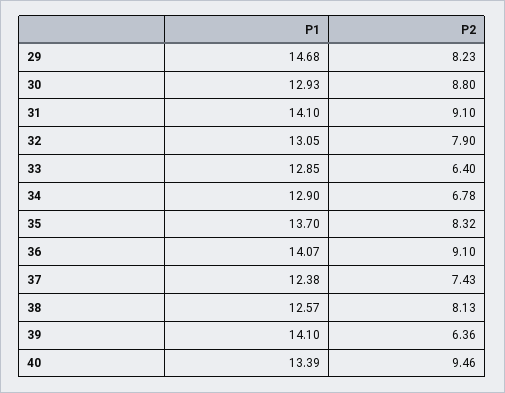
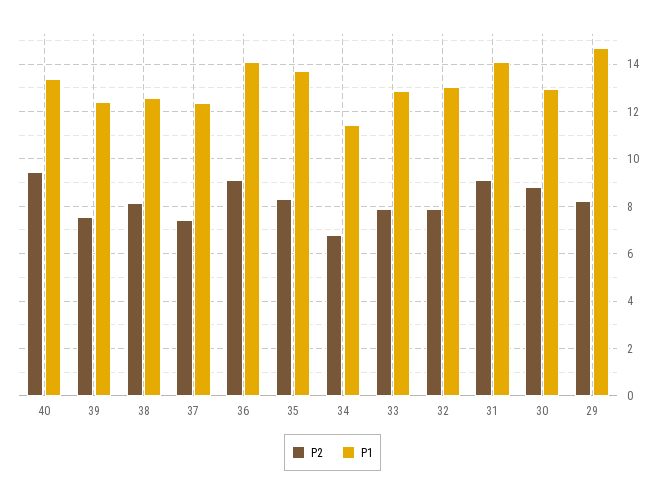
  {
    "P1": {
      "29": 14.68,
      "30": 12.93,
      "31": 14.1,
      "32": 13.05,
      "33": 12.85,
-     "34": 12.9,
+     "34": 11.5,
      "35": 13.7,
      "36": 14.07,
      "37": 12.38,
      "38": 12.57,
-     "39": 14.1,
+     "39": 12.5,
      "40": 13.39
    },
    "P2": {
      "29": 8.23,
      "30": 8.8,
      "31": 9.1,
      "32": 7.9,
-     "33": 6.4,
+     "33": 8,
      "34": 6.78,
      "35": 8.32,
      "36": 9.1,
      "37": 7.43,
      "38": 8.13,
-     "39": 6.36,
+     "39": 7.5,
      "40": 9.46
    }
  }

